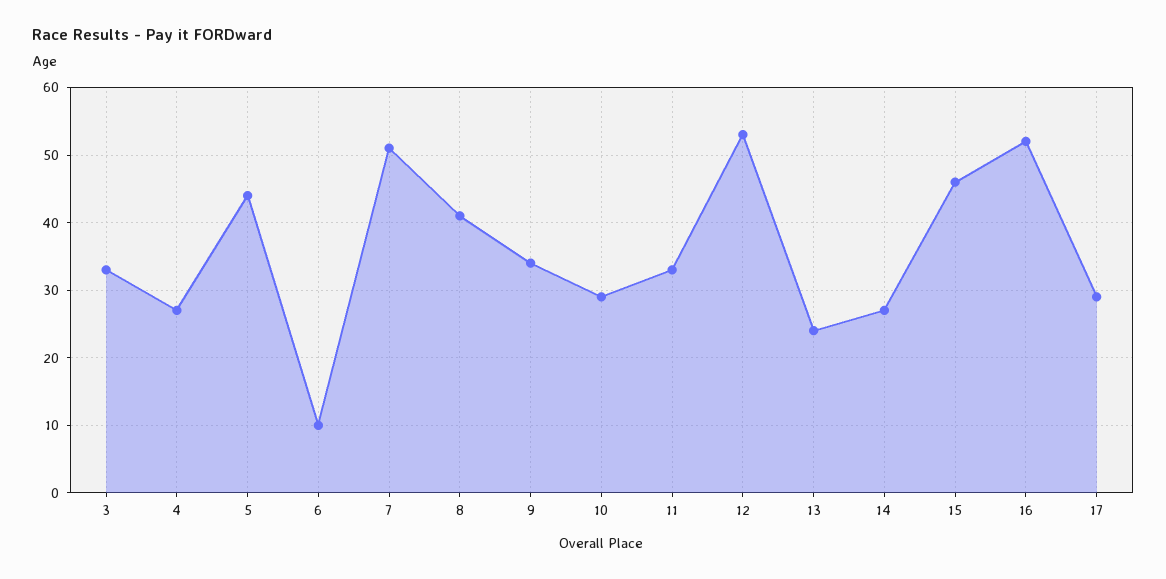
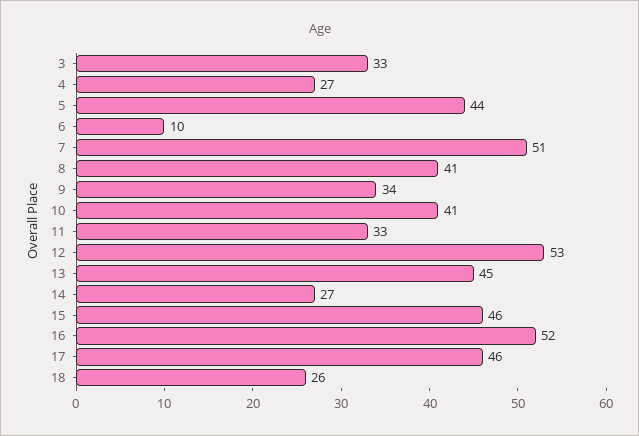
  {
    "3": 33,
    "4": 27,
    "5": 44,
    "6": 10,
    "7": 51,
    "8": 41,
    "9": 34,
-   "10": 29,
+   "10": 41,
    "11": 33,
    "12": 53,
-   "13": 24,
+   "13": 45,
    "14": 27,
    "15": 46,
    "16": 52,
-   "17": 29
+   "17": 46,
+   "18": 26
  }

